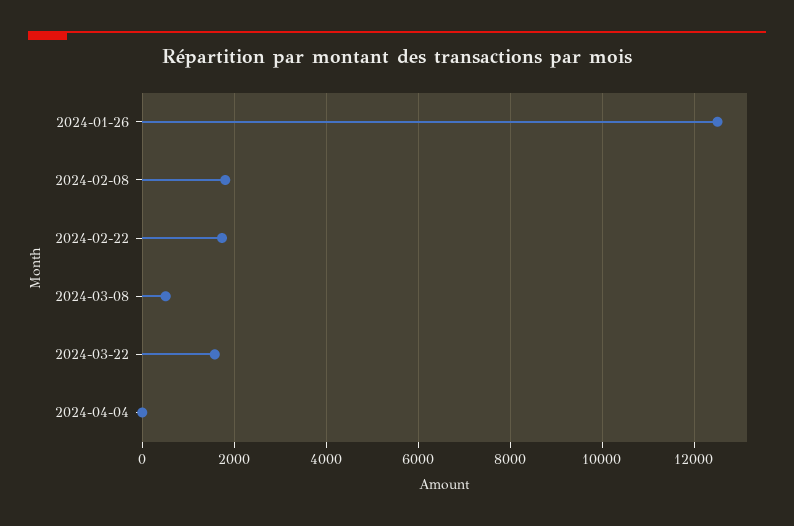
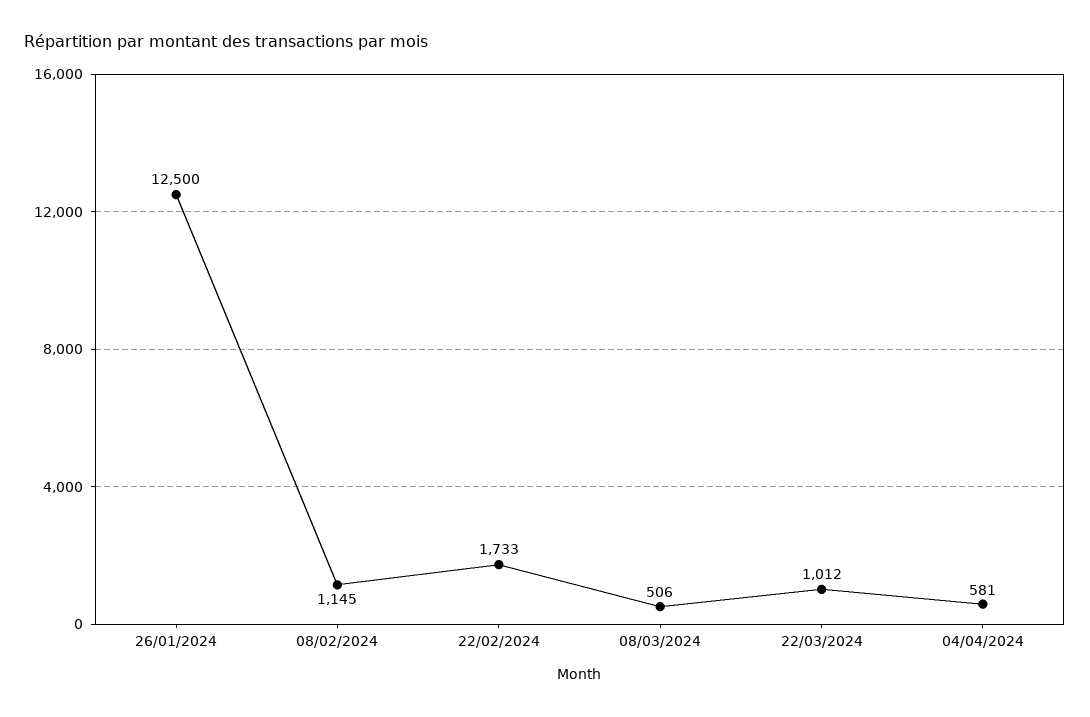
  {
    "2024-01-26": 12500,
-   "2024-02-08": 1800,
+   "2024-02-08": 1145,
    "2024-02-22": 1733,
    "2024-03-08": 506,
-   "2024-03-22": 1600,
+   "2024-03-22": 1012,
-   "2024-04-04": 0
+   "2024-04-04": 581
  }

